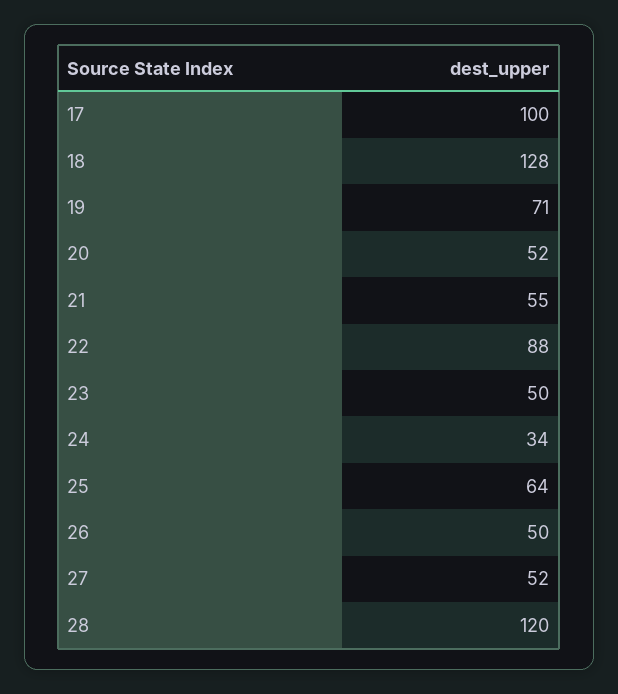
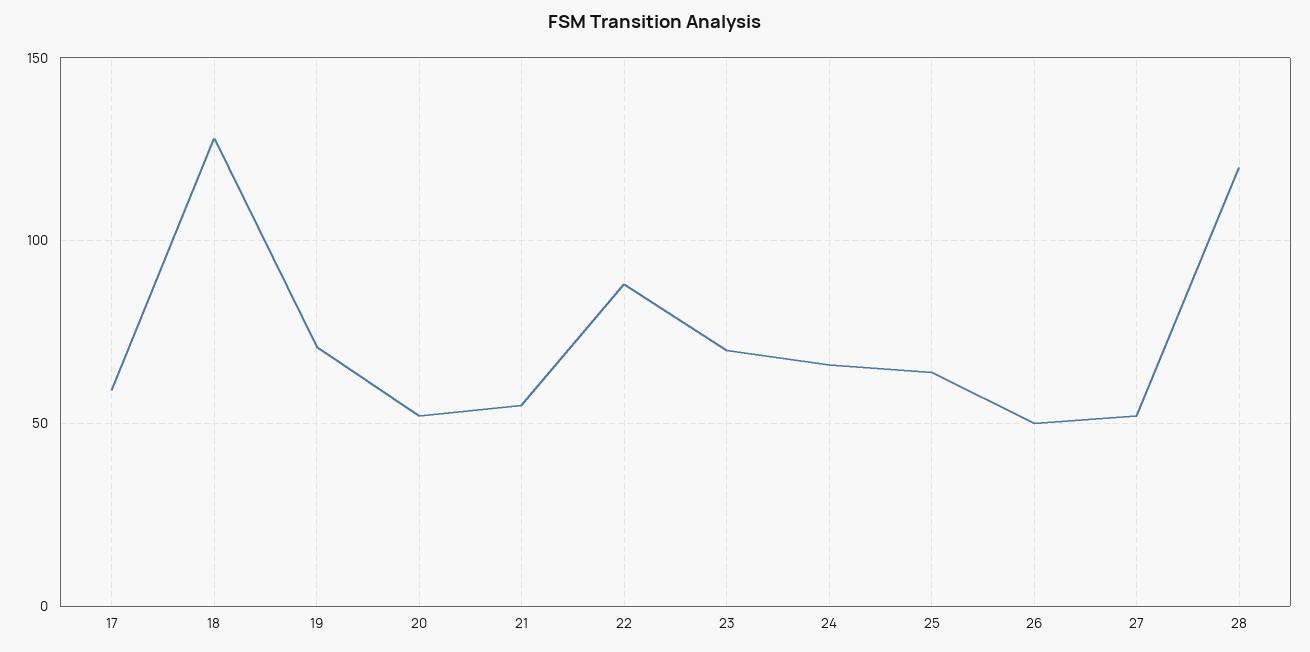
  {
-   "17": 100,
+   "17": 60,
    "18": 128,
    "19": 71,
    "20": 52,
    "21": 55,
    "22": 88,
-   "23": 50,
+   "23": 70,
-   "24": 34,
+   "24": 65,
    "25": 64,
    "26": 50,
    "27": 52,
    "28": 120
  }

